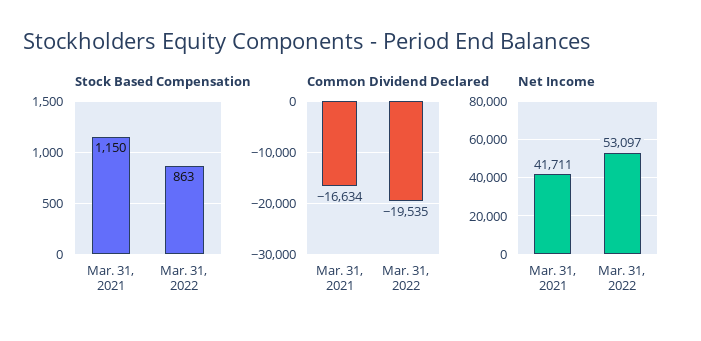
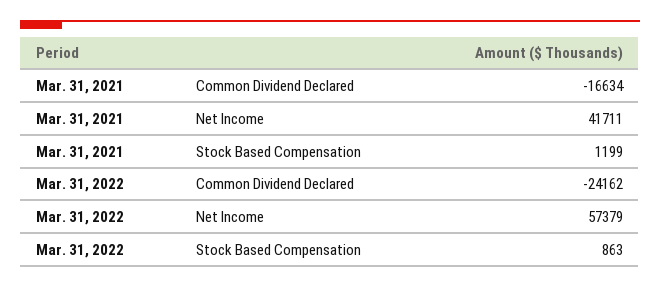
  {
    "Stock Based Compensation": {
-     "Mar. 31, 2021": 1150,
+     "Mar. 31, 2021": 1199,
      "Mar. 31, 2022": 863
    },
    "Common Dividend Declared": {
      "Mar. 31, 2021": -16634,
-     "Mar. 31, 2022": -19535
+     "Mar. 31, 2022": -24162
    },
    "Net Income": {
      "Mar. 31, 2021": 41711,
-     "Mar. 31, 2022": 53097
+     "Mar. 31, 2022": 57379
    }
  }

